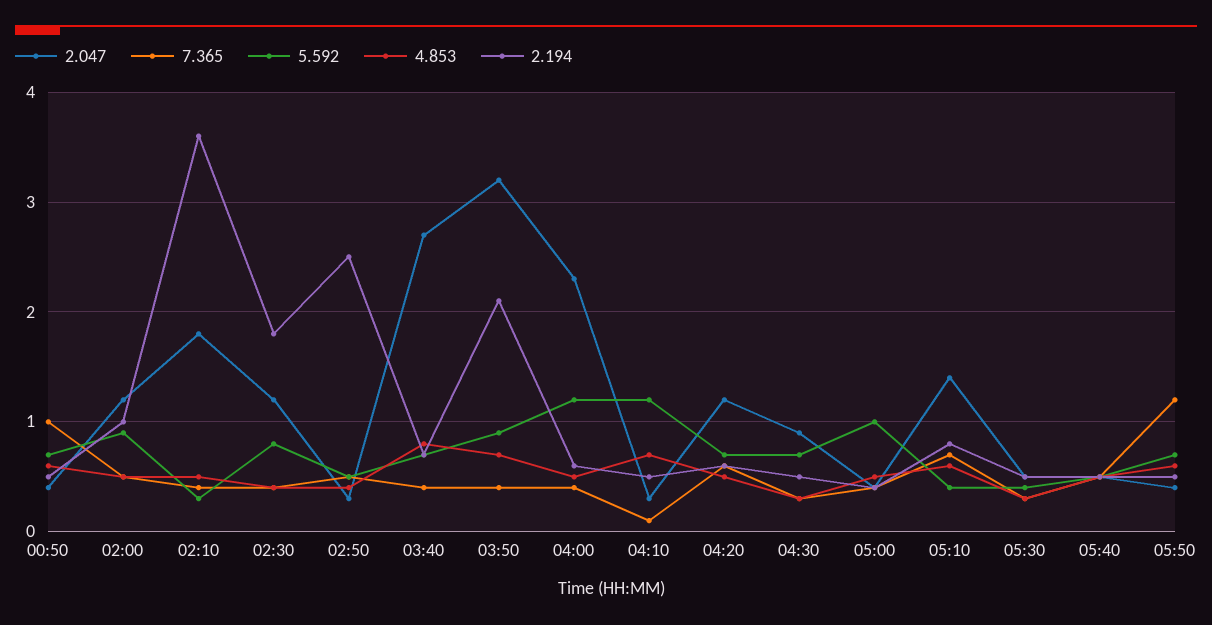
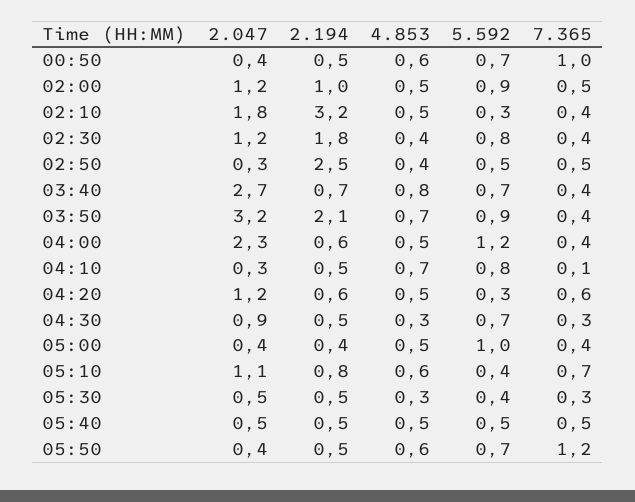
  {
    "2.047": {
      "00:50": 0.4,
      "02:00": 1.2,
      "02:10": 1.8,
      "02:30": 1.2,
      "02:50": 0.3,
      "03:40": 2.7,
      "03:50": 3.2,
      "04:00": 2.3,
      "04:10": 0.3,
      "04:20": 1.2,
      "04:30": 0.9,
      "05:00": 0.4,
-     "05:10": 1.4,
+     "05:10": 1.1,
      "05:30": 0.5,
      "05:40": 0.5,
      "05:50": 0.4
    },
    "7.365": {
      "00:50": 1,
      "02:00": 0.5,
      "02:10": 0.4,
      "02:30": 0.4,
      "02:50": 0.5,
      "03:40": 0.4,
      "03:50": 0.4,
      "04:00": 0.4,
      "04:10": 0.1,
      "04:20": 0.6,
      "04:30": 0.3,
      "05:00": 0.4,
      "05:10": 0.7,
      "05:30": 0.3,
      "05:40": 0.5,
      "05:50": 1.2
    },
    "5.592": {
      "00:50": 0.7,
      "02:00": 0.9,
      "02:10": 0.3,
      "02:30": 0.8,
      "02:50": 0.5,
      "03:40": 0.7,
      "03:50": 0.9,
      "04:00": 1.2,
-     "04:10": 1.2,
+     "04:10": 0.8,
-     "04:20": 0.7,
+     "04:20": 0.3,
      "04:30": 0.7,
      "05:00": 1,
      "05:10": 0.4,
      "05:30": 0.4,
      "05:40": 0.5,
      "05:50": 0.7
    },
    "4.853": {
      "00:50": 0.6,
      "02:00": 0.5,
      "02:10": 0.5,
      "02:30": 0.4,
      "02:50": 0.4,
      "03:40": 0.8,
      "03:50": 0.7,
      "04:00": 0.5,
      "04:10": 0.7,
      "04:20": 0.5,
      "04:30": 0.3,
      "05:00": 0.5,
      "05:10": 0.6,
      "05:30": 0.3,
      "05:40": 0.5,
      "05:50": 0.6
    },
    "2.194": {
      "00:50": 0.5,
      "02:00": 1,
-     "02:10": 3.6,
+     "02:10": 3.2,
      "02:30": 1.8,
      "02:50": 2.5,
      "03:40": 0.7,
      "03:50": 2.1,
      "04:00": 0.6,
      "04:10": 0.5,
      "04:20": 0.6,
      "04:30": 0.5,
      "05:00": 0.4,
      "05:10": 0.8,
      "05:30": 0.5,
      "05:40": 0.5,
      "05:50": 0.5
    }
  }

